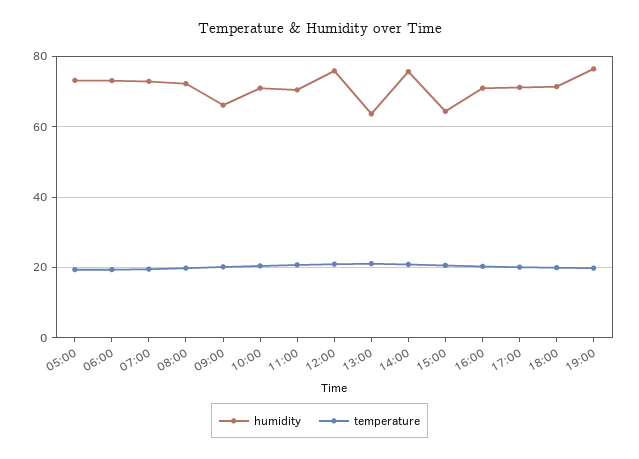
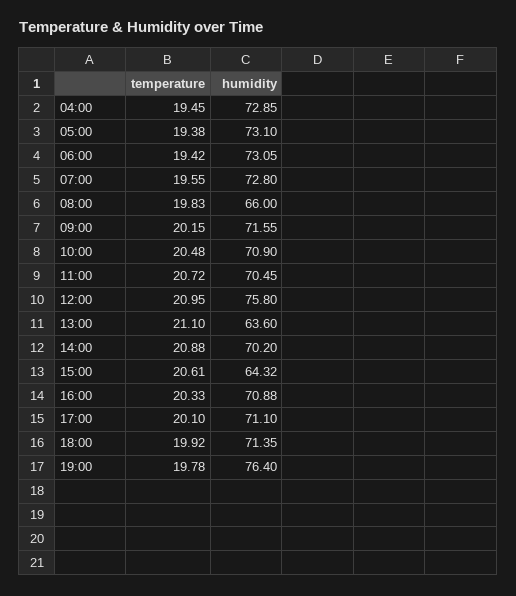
  {
    "humidity": {
      "05:00": 73.1,
      "06:00": 73.05,
      "07:00": 72.8,
-     "08:00": 72,
+     "08:00": 66,
-     "09:00": 66,
+     "09:00": 71.55,
      "10:00": 70.9,
      "11:00": 70.45,
      "12:00": 75.8,
      "13:00": 63.6,
-     "14:00": 76,
+     "14:00": 70.2,
      "15:00": 64.32,
      "16:00": 70.88,
      "17:00": 71.1,
      "18:00": 71.35,
-     "19:00": 76.4
+     "19:00": 76.4,
+     "04:00": 72.85
    },
    "temperature": {
      "05:00": 19.38,
      "06:00": 19.42,
      "07:00": 19.55,
      "08:00": 19.83,
      "09:00": 20.15,
      "10:00": 20.48,
      "11:00": 20.72,
      "12:00": 20.95,
      "13:00": 21.1,
      "14:00": 20.88,
      "15:00": 20.61,
      "16:00": 20.33,
      "17:00": 20.1,
      "18:00": 19.92,
-     "19:00": 19.78
+     "19:00": 19.78,
+     "04:00": 19.45
    }
  }

